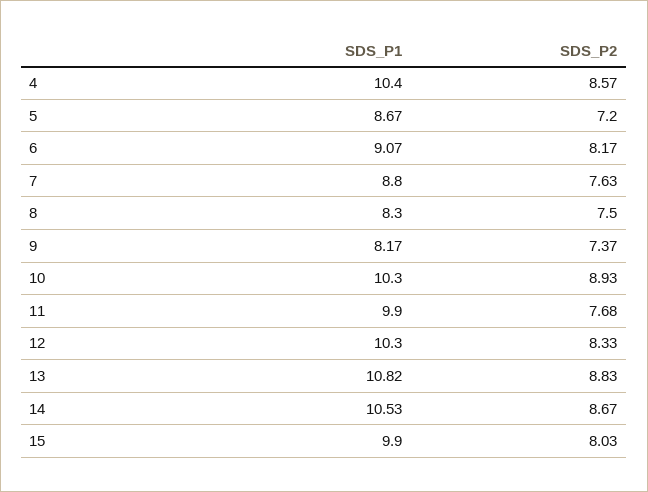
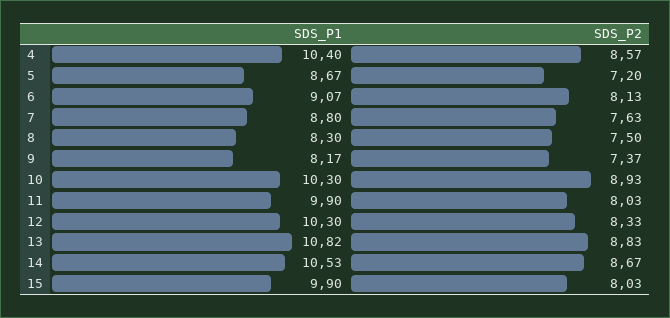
  {
    "SDS_P1": {
      "4": 10.4,
      "5": 8.67,
      "6": 9.07,
      "7": 8.8,
      "8": 8.3,
      "9": 8.17,
      "10": 10.3,
      "11": 9.9,
      "12": 10.3,
      "13": 10.82,
      "14": 10.53,
      "15": 9.9
    },
    "SDS_P2": {
      "4": 8.57,
      "5": 7.2,
-     "6": 8.17,
+     "6": 8.13,
      "7": 7.63,
      "8": 7.5,
      "9": 7.37,
      "10": 8.93,
-     "11": 7.68,
+     "11": 8.03,
      "12": 8.33,
      "13": 8.83,
      "14": 8.67,
      "15": 8.03
    }
  }

